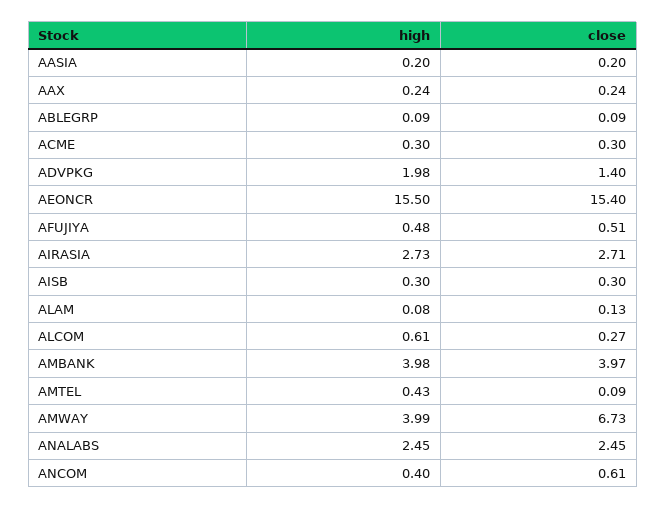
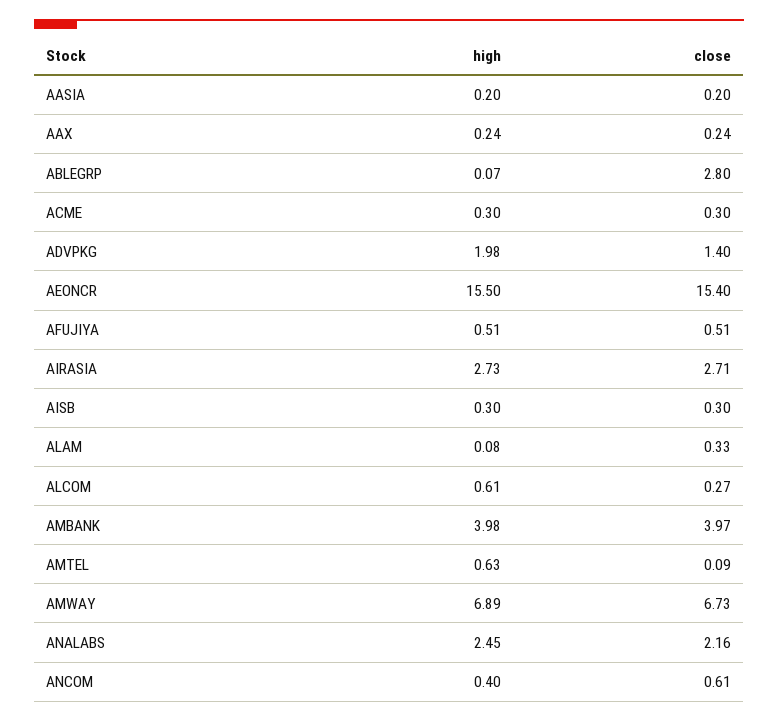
  {
    "high": {
      "AASIA": 0.2,
      "AAX": 0.24,
-     "ABLEGRP": 0.09,
+     "ABLEGRP": 0.07,
      "ACME": 0.3,
      "ADVPKG": 1.98,
      "AEONCR": 15.5,
-     "AFUJIYA": 0.48,
+     "AFUJIYA": 0.51,
      "AIRASIA": 2.73,
      "AISB": 0.3,
      "ALAM": 0.08,
      "ALCOM": 0.61,
      "AMBANK": 3.98,
-     "AMTEL": 0.43,
+     "AMTEL": 0.63,
-     "AMWAY": 3.99,
+     "AMWAY": 6.89,
      "ANALABS": 2.45,
      "ANCOM": 0.4
    },
    "close": {
      "AASIA": 0.2,
      "AAX": 0.24,
-     "ABLEGRP": 0.09,
+     "ABLEGRP": 2.8,
      "ACME": 0.3,
      "ADVPKG": 1.4,
      "AEONCR": 15.4,
      "AFUJIYA": 0.51,
      "AIRASIA": 2.71,
      "AISB": 0.3,
-     "ALAM": 0.13,
+     "ALAM": 0.33,
      "ALCOM": 0.27,
      "AMBANK": 3.97,
      "AMTEL": 0.09,
      "AMWAY": 6.73,
-     "ANALABS": 2.45,
+     "ANALABS": 2.16,
      "ANCOM": 0.61
    }
  }

